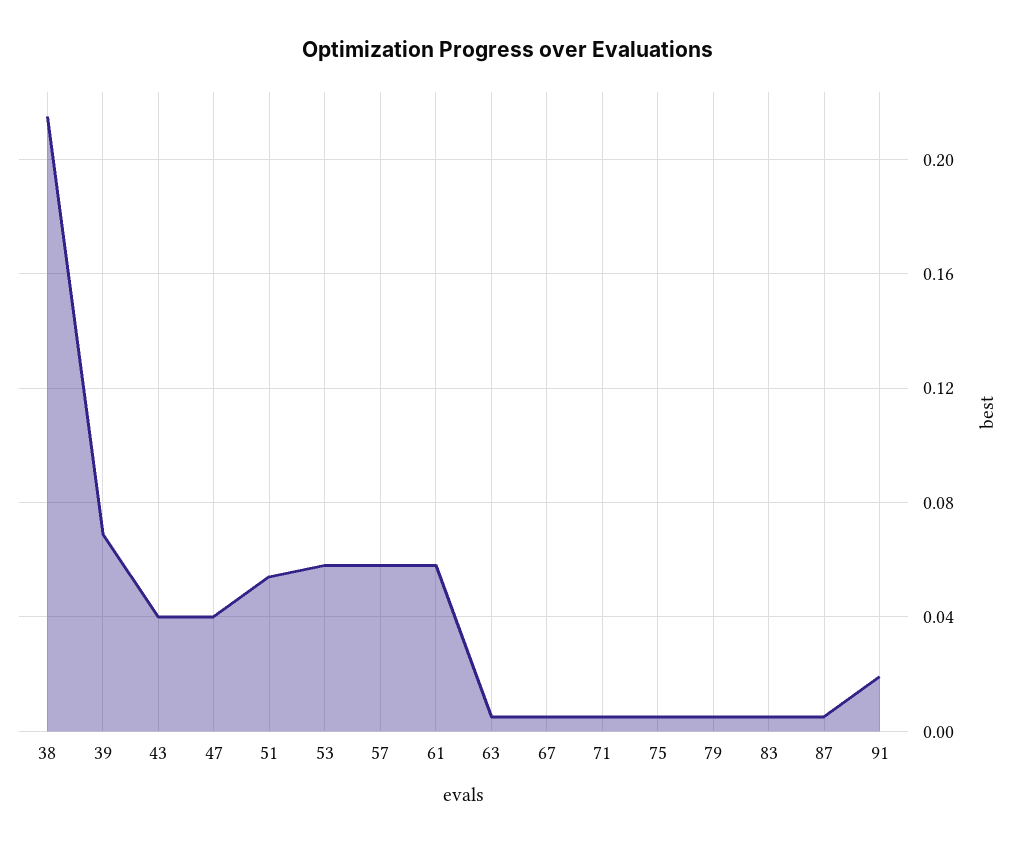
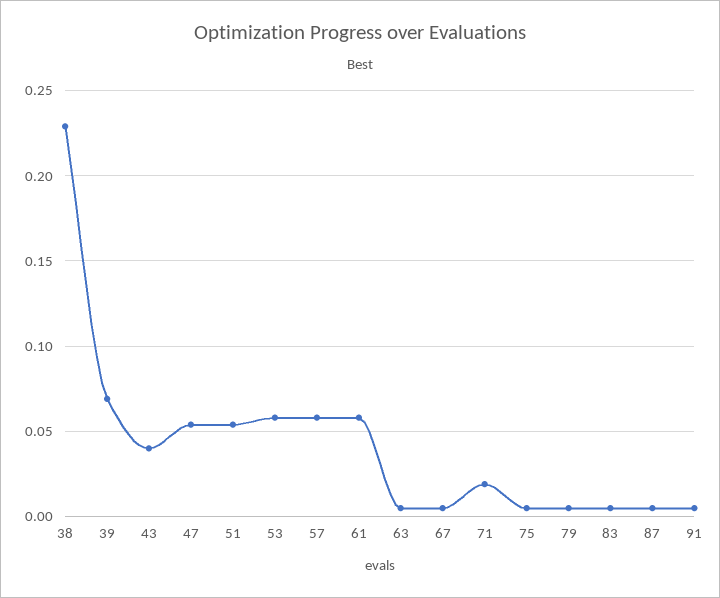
  {
-   "38": 0.215,
+   "38": 0.23,
    "39": 0.07,
    "43": 0.04,
-   "47": 0.04,
+   "47": 0.055,
    "51": 0.055,
    "53": 0.06,
    "57": 0.06,
    "61": 0.06,
    "63": 0.005,
    "67": 0.005,
-   "71": 0.005,
+   "71": 0.02,
    "75": 0.005,
    "79": 0.005,
    "83": 0.005,
    "87": 0.005,
-   "91": 0.02
+   "91": 0.005
  }

